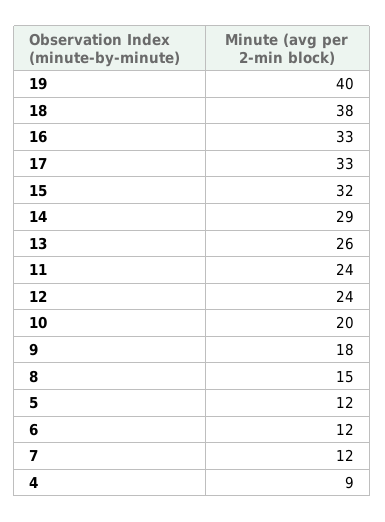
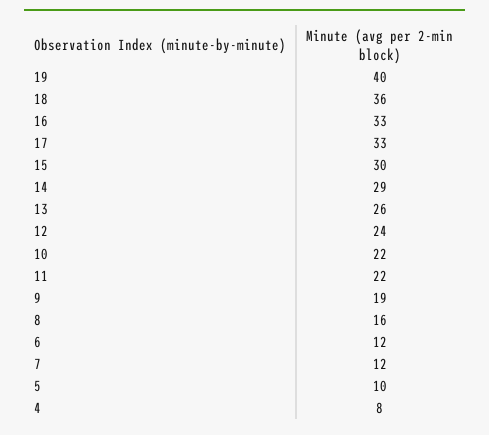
  {
    "19": 40,
-   "18": 38,
+   "18": 36,
    "16": 33,
    "17": 33,
-   "15": 32,
+   "15": 30,
    "14": 29,
    "13": 26,
-   "11": 24,
+   "11": 22,
    "12": 24,
-   "10": 20,
+   "10": 22,
-   "9": 18,
+   "9": 19,
-   "8": 15,
+   "8": 16,
-   "5": 12,
+   "5": 10,
    "6": 12,
    "7": 12,
-   "4": 9
+   "4": 8
  }

